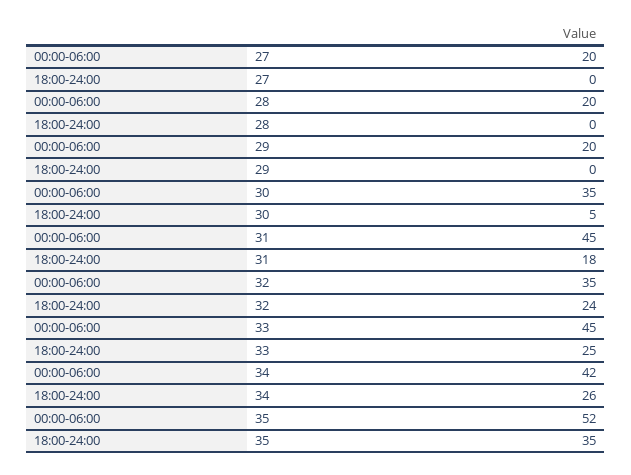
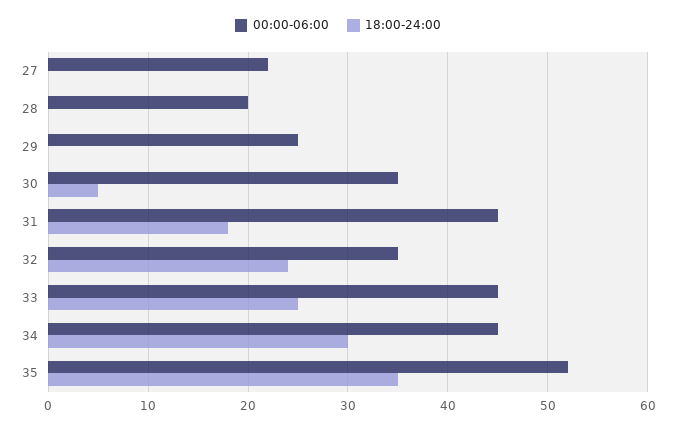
  {
    "00:00-06:00": {
-     "27": 20,
+     "27": 22,
      "28": 20,
-     "29": 20,
+     "29": 25,
      "30": 35,
      "31": 45,
      "32": 35,
      "33": 45,
-     "34": 42,
+     "34": 45,
      "35": 52
    },
    "18:00-24:00": {
      "27": 0,
      "28": 0,
      "29": 0,
      "30": 5,
      "31": 18,
      "32": 24,
      "33": 25,
-     "34": 26,
+     "34": 30,
      "35": 35
    }
  }

